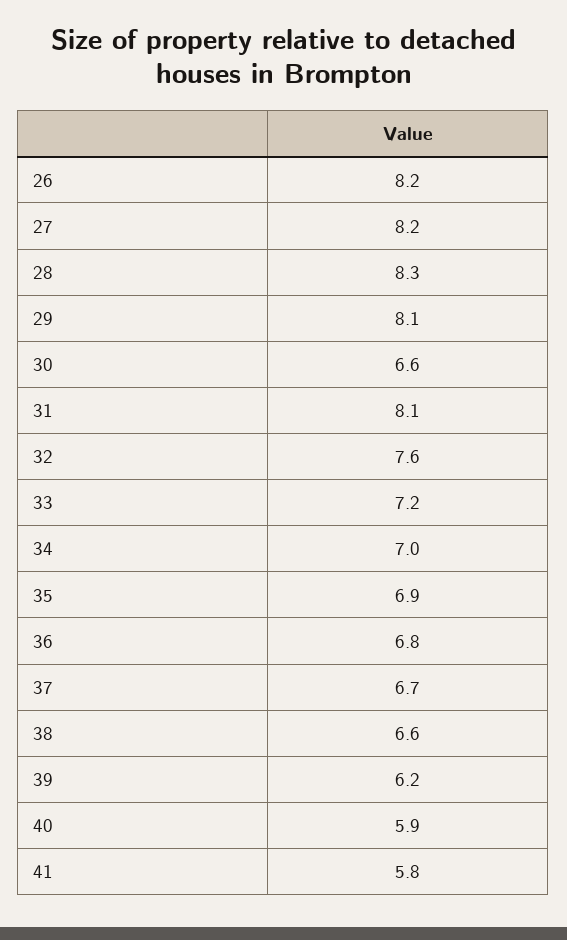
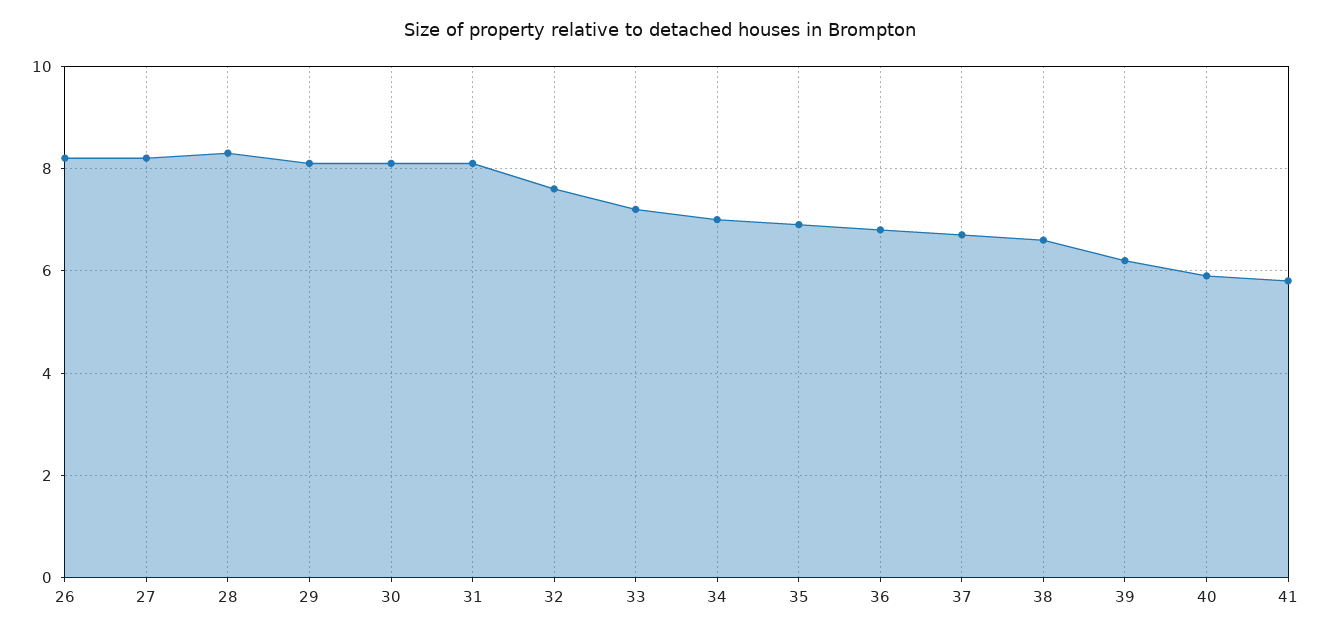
  {
    "26": 8.2,
    "27": 8.2,
    "28": 8.3,
    "29": 8.1,
-   "30": 6.6,
+   "30": 8,
    "31": 8.1,
    "32": 7.6,
    "33": 7.2,
    "34": 7,
    "35": 6.9,
    "36": 6.8,
    "37": 6.7,
    "38": 6.6,
    "39": 6.2,
    "40": 5.9,
    "41": 5.8
  }

